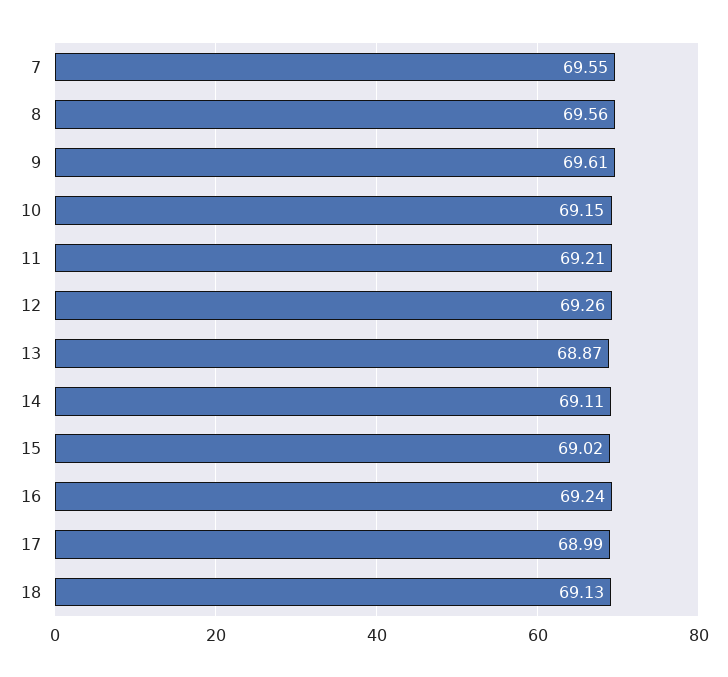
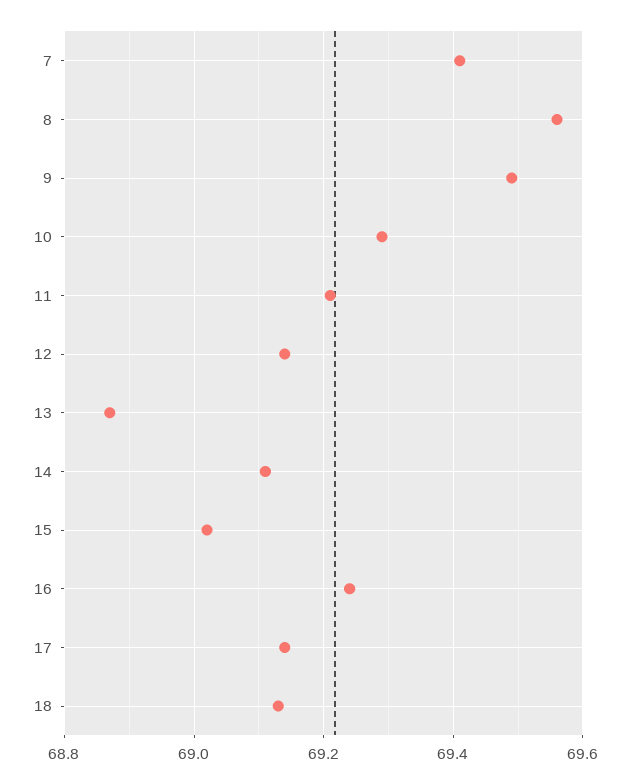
  {
-   "7": 69.55,
+   "7": 69.4,
    "8": 69.56,
-   "9": 69.61,
+   "9": 69.5,
-   "10": 69.15,
+   "10": 69.3,
    "11": 69.21,
-   "12": 69.26,
+   "12": 69.15,
    "13": 68.87,
    "14": 69.11,
    "15": 69.02,
    "16": 69.24,
-   "17": 68.99,
+   "17": 69.15,
    "18": 69.13
  }

